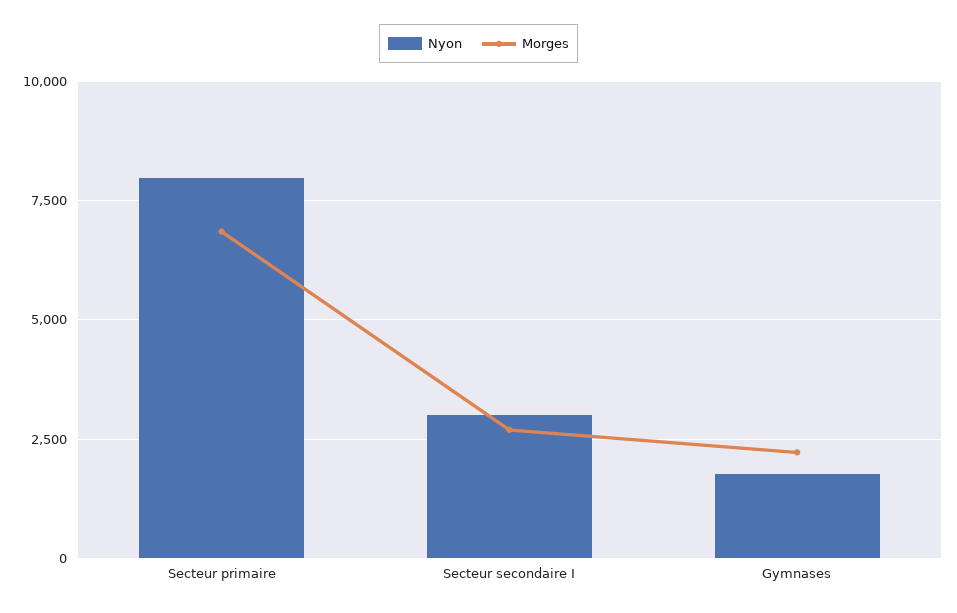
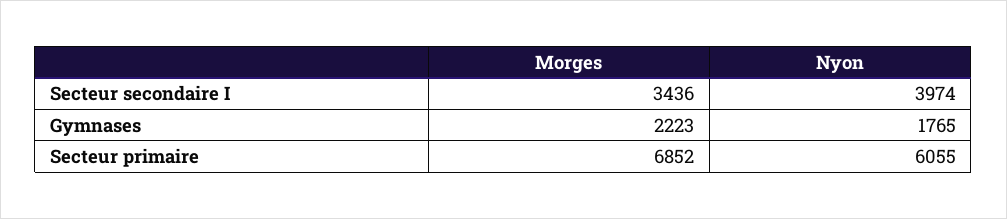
  {
    "Nyon": {
-     "Secteur primaire": 8000,
+     "Secteur primaire": 6055,
-     "Secteur secondaire I": 3000,
+     "Secteur secondaire I": 3974,
      "Gymnases": 1765
    },
    "Morges": {
      "Secteur primaire": 6852,
-     "Secteur secondaire I": 2750,
+     "Secteur secondaire I": 3436,
      "Gymnases": 2223
    }
  }

